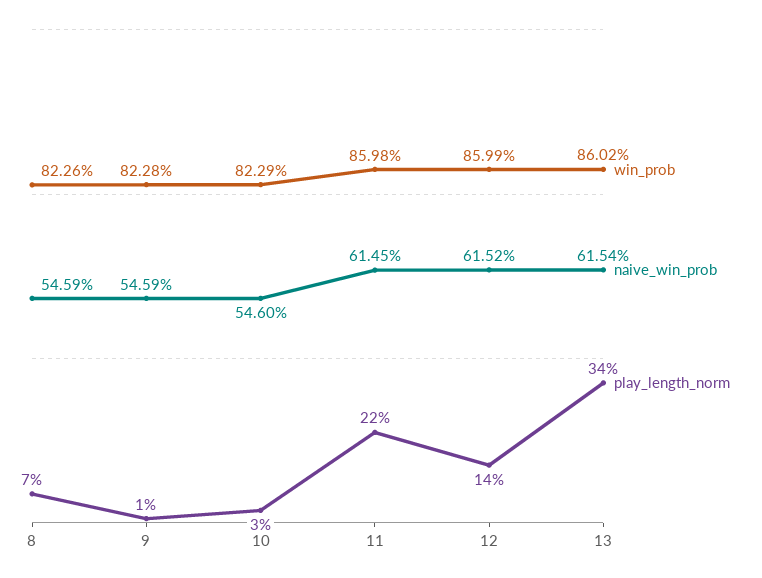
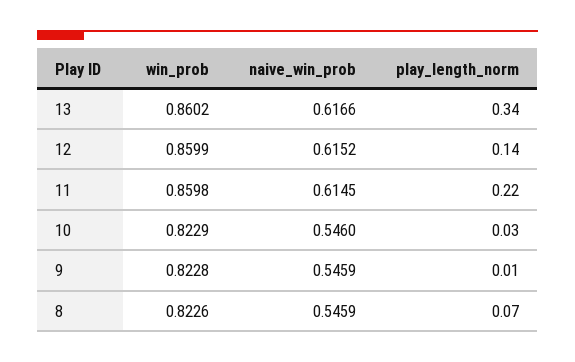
  {
    "win_prob": {
      "8": 0.8226,
      "9": 0.8228,
      "10": 0.8229,
      "11": 0.8598,
      "12": 0.8599,
      "13": 0.8602
    },
    "naive_win_prob": {
      "8": 0.5459,
      "9": 0.5459,
      "10": 0.546,
      "11": 0.6145,
      "12": 0.6152,
-     "13": 0.6154
+     "13": 0.6166
    },
    "play_length_norm": {
      "8": 0.07,
      "9": 0.01,
      "10": 0.03,
      "11": 0.22,
      "12": 0.14,
      "13": 0.34
    }
  }

